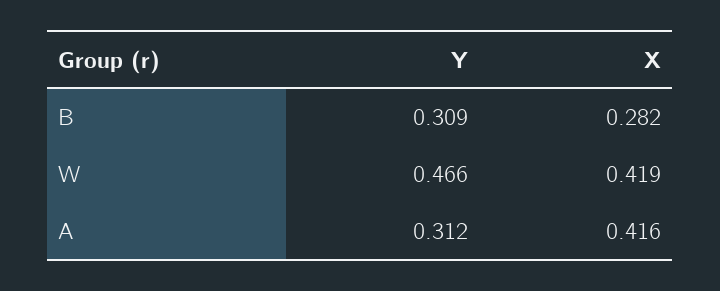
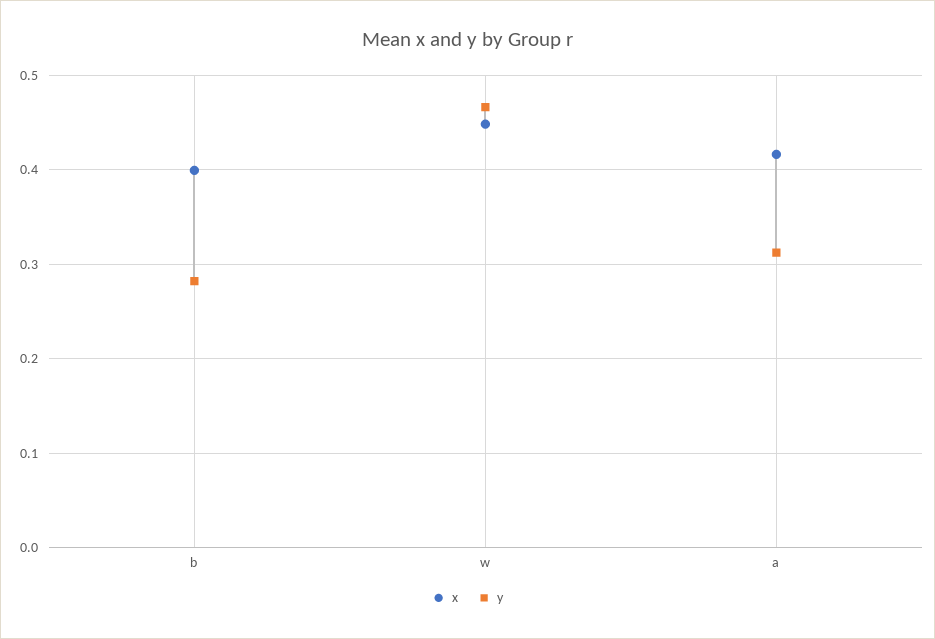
  {
    "Y": {
-     "B": 0.309,
+     "B": 0.28,
      "W": 0.466,
      "A": 0.312
    },
    "X": {
-     "B": 0.282,
+     "B": 0.4,
-     "W": 0.419,
+     "W": 0.45,
      "A": 0.416
    }
  }

